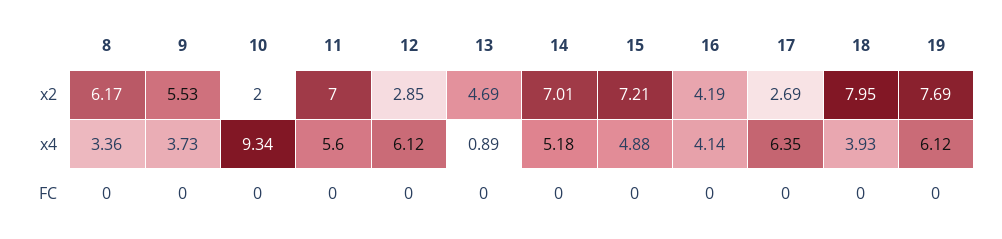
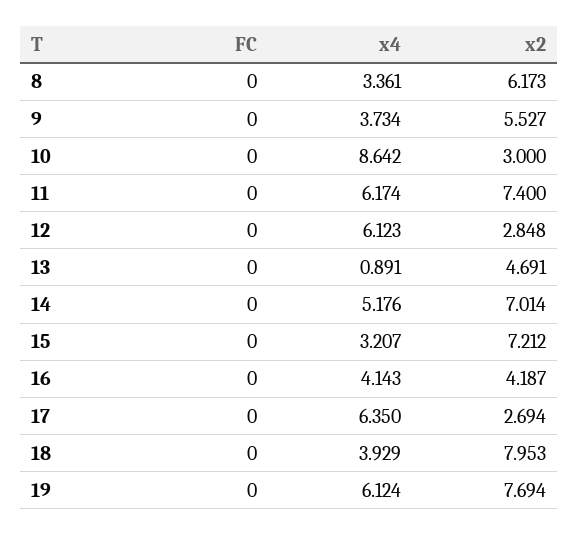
  {
    "8": {
      "x2": 6.173,
      "x4": 3.361,
      "FC": 0
    },
    "9": {
      "x2": 5.527,
      "x4": 3.734,
      "FC": 0
    },
    "10": {
-     "x2": 2,
+     "x2": 3,
-     "x4": 9.34,
+     "x4": 8.642,
      "FC": 0
    },
    "11": {
-     "x2": 7,
+     "x2": 7.4,
-     "x4": 5.6,
+     "x4": 6.174,
      "FC": 0
    },
    "12": {
      "x2": 2.848,
      "x4": 6.123,
      "FC": 0
    },
    "13": {
      "x2": 4.691,
      "x4": 0.891,
      "FC": 0
    },
    "14": {
      "x2": 7.014,
      "x4": 5.176,
      "FC": 0
    },
    "15": {
      "x2": 7.212,
-     "x4": 4.88,
+     "x4": 3.207,
      "FC": 0
    },
    "16": {
      "x2": 4.187,
      "x4": 4.143,
      "FC": 0
    },
    "17": {
      "x2": 2.694,
      "x4": 6.35,
      "FC": 0
    },
    "18": {
      "x2": 7.953,
      "x4": 3.929,
      "FC": 0
    },
    "19": {
      "x2": 7.694,
      "x4": 6.124,
      "FC": 0
    }
  }

